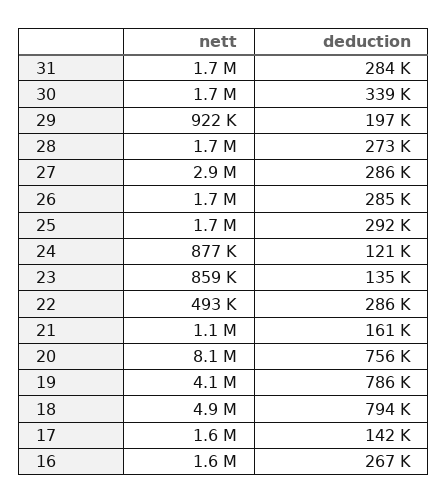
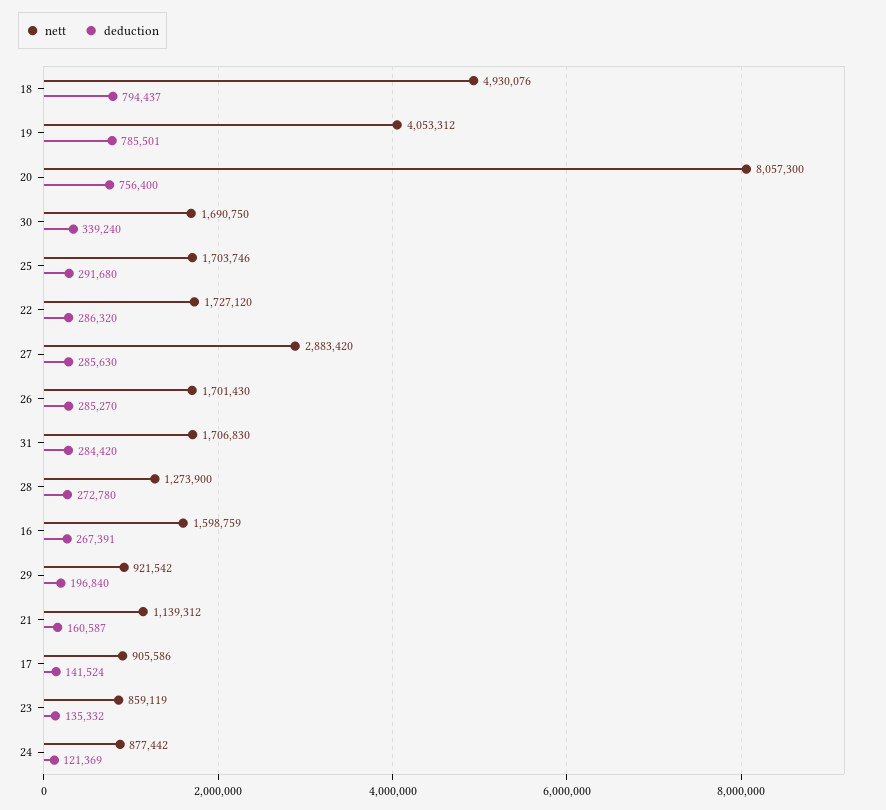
  {
    "nett": {
      "31": 1706830,
      "30": 1690750,
      "29": 921542,
-     "28": 1700000,
+     "28": 1273900,
      "27": 2883420,
      "26": 1701430,
      "25": 1703746,
      "24": 877442,
      "23": 859119,
-     "22": 493000,
+     "22": 1727120,
      "21": 1139312,
      "20": 8057300,
      "19": 4053312,
      "18": 4930076,
-     "17": 1600000,
+     "17": 905586,
      "16": 1598759
    },
    "deduction": {
      "31": 284420,
      "30": 339240,
      "29": 196840,
      "28": 272780,
      "27": 285630,
      "26": 285270,
      "25": 291680,
      "24": 121369,
      "23": 135332,
      "22": 286320,
      "21": 160587,
      "20": 756400,
      "19": 785501,
      "18": 794437,
      "17": 141524,
      "16": 267391
    }
  }

